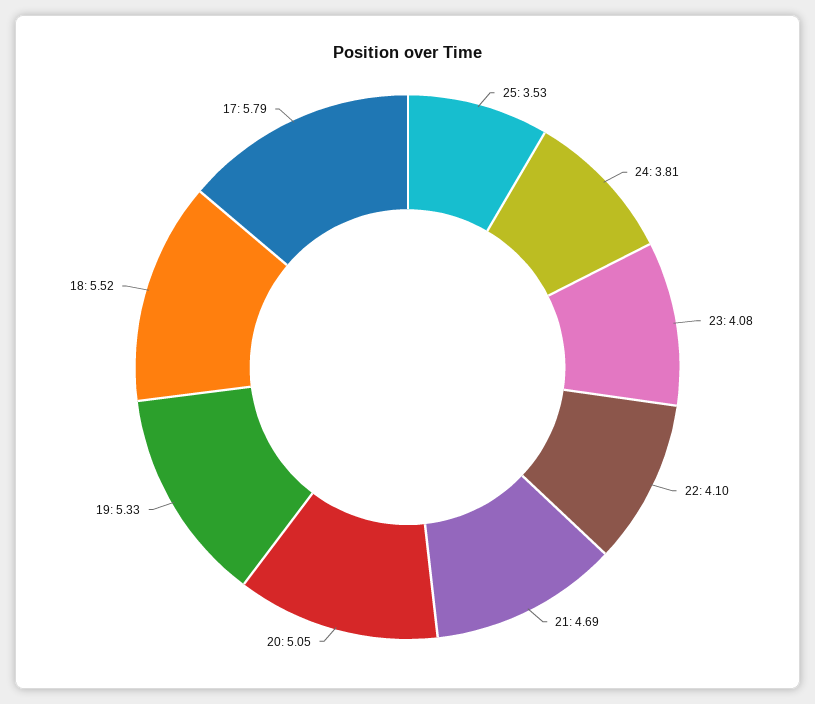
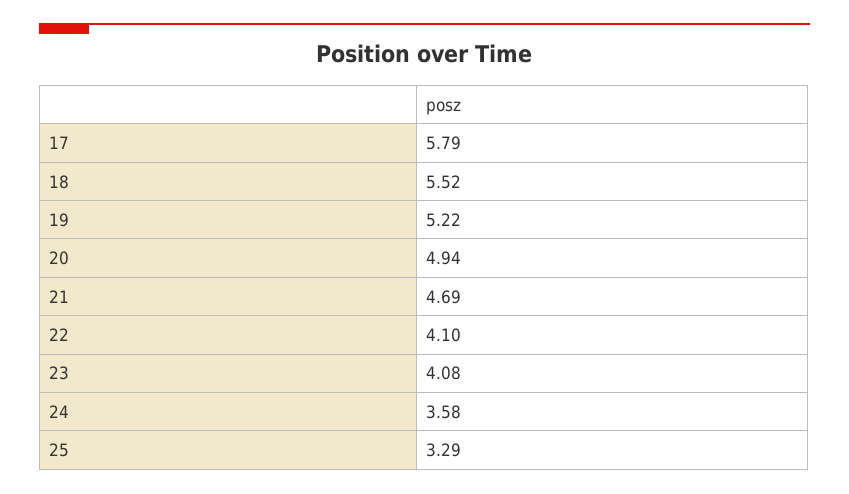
  {
-   "25": 3.53,
+   "25": 3.29,
-   "24": 3.81,
+   "24": 3.58,
    "23": 4.08,
    "22": 4.1,
    "21": 4.69,
-   "20": 5.05,
+   "20": 4.94,
-   "19": 5.33,
+   "19": 5.22,
    "18": 5.52,
    "17": 5.79
  }

